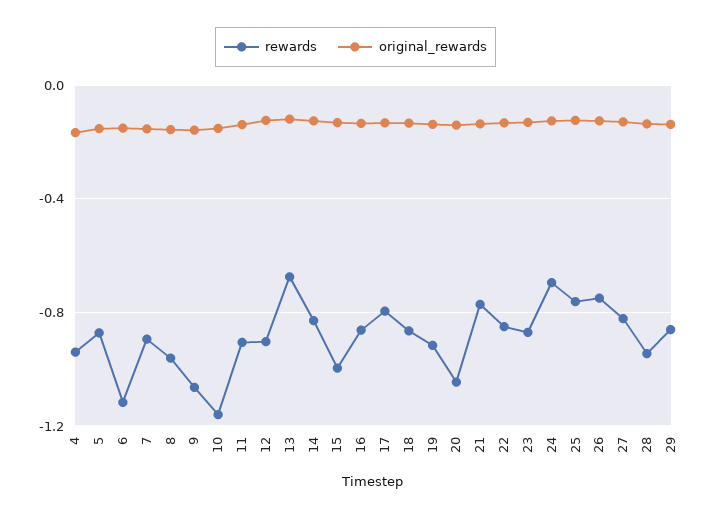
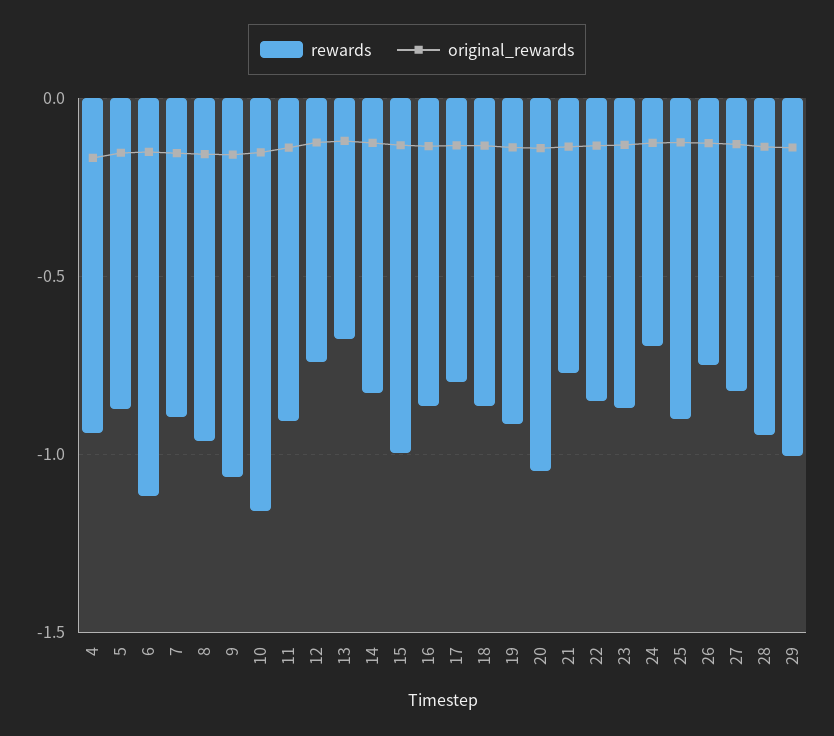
  {
    "rewards": {
      "4": -0.95,
      "5": -0.85,
      "6": -1.1,
      "7": -0.9,
      "8": -0.95,
      "9": -1.05,
      "10": -1.15,
      "11": -0.9,
-     "12": -0.9,
+     "12": -0.75,
      "13": -0.7,
      "14": -0.85,
      "15": -1,
      "16": -0.85,
      "17": -0.8,
      "18": -0.85,
      "19": -0.9,
      "20": -1.05,
      "21": -0.75,
      "22": -0.85,
      "23": -0.85,
      "24": -0.7,
-     "25": -0.75,
+     "25": -0.9,
      "26": -0.75,
      "27": -0.8,
      "28": -0.95,
-     "29": -0.85
+     "29": -1
    },
    "original_rewards": {
      "4": -0.15,
      "5": -0.15,
      "6": -0.15,
      "7": -0.15,
      "8": -0.15,
      "9": -0.15,
      "10": -0.15,
      "11": -0.15,
      "12": -0.1,
      "13": -0.1,
      "14": -0.15,
      "15": -0.15,
      "16": -0.15,
      "17": -0.15,
      "18": -0.15,
      "19": -0.15,
      "20": -0.15,
      "21": -0.15,
      "22": -0.15,
      "23": -0.15,
      "24": -0.15,
      "25": -0.1,
      "26": -0.15,
      "27": -0.15,
      "28": -0.15,
      "29": -0.15
    }
  }

